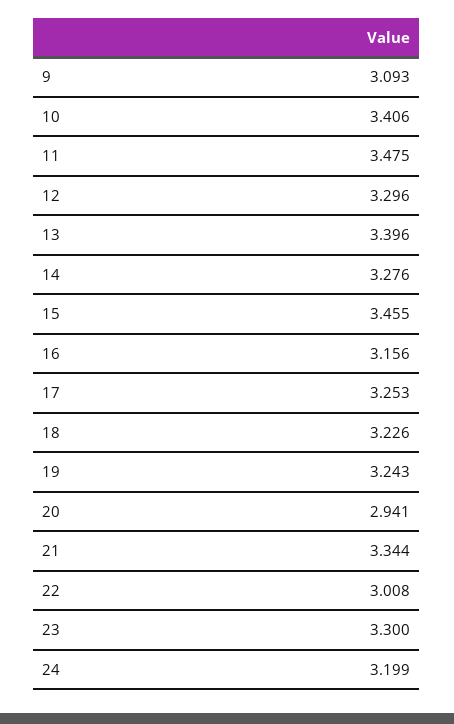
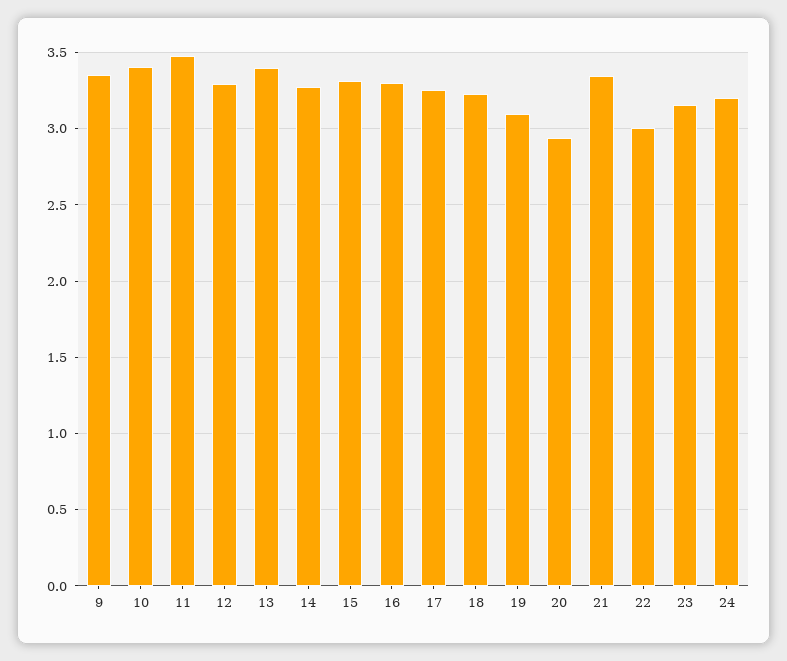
  {
-   "9": 3.093,
+   "9": 3.35,
    "10": 3.406,
    "11": 3.475,
    "12": 3.296,
    "13": 3.396,
    "14": 3.276,
-   "15": 3.455,
+   "15": 3.3,
-   "16": 3.156,
+   "16": 3.3,
    "17": 3.253,
    "18": 3.226,
-   "19": 3.243,
+   "19": 3.1,
    "20": 2.941,
    "21": 3.344,
    "22": 3.008,
-   "23": 3.3,
+   "23": 3.15,
    "24": 3.199
  }

